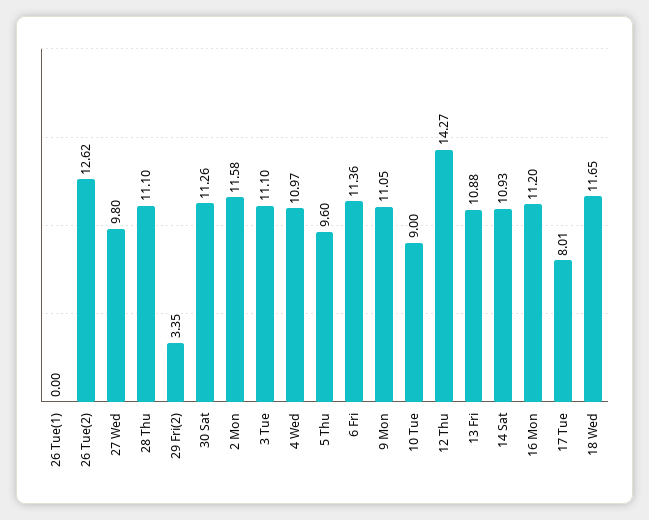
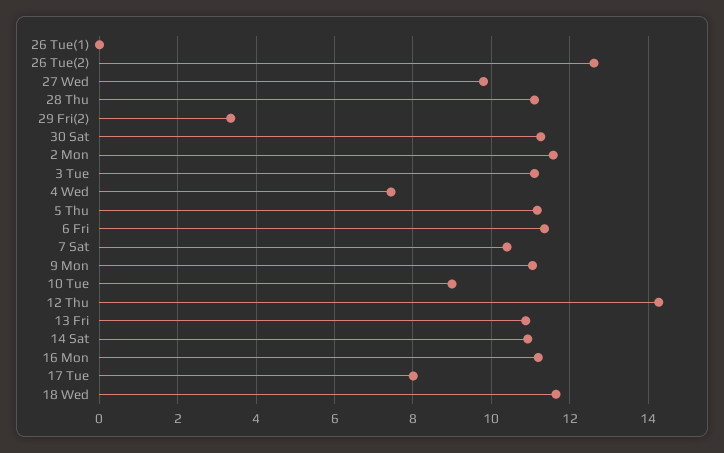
  {
    "26 Tue(1)": 0,
    "26 Tue(2)": 12.62,
    "27 Wed": 9.8,
    "28 Thu": 11.1,
    "29 Fri(2)": 3.35,
    "30 Sat": 11.26,
    "2 Mon": 11.58,
    "3 Tue": 11.1,
-   "4 Wed": 10.97,
+   "4 Wed": 7.4,
-   "5 Thu": 9.6,
+   "5 Thu": 11.2,
    "6 Fri": 11.36,
    "9 Mon": 11.05,
    "10 Tue": 9,
    "12 Thu": 14.27,
    "13 Fri": 10.88,
    "14 Sat": 10.93,
    "16 Mon": 11.2,
    "17 Tue": 8.01,
-   "18 Wed": 11.65
+   "18 Wed": 11.65,
+   "7 Sat": 10.4
  }

